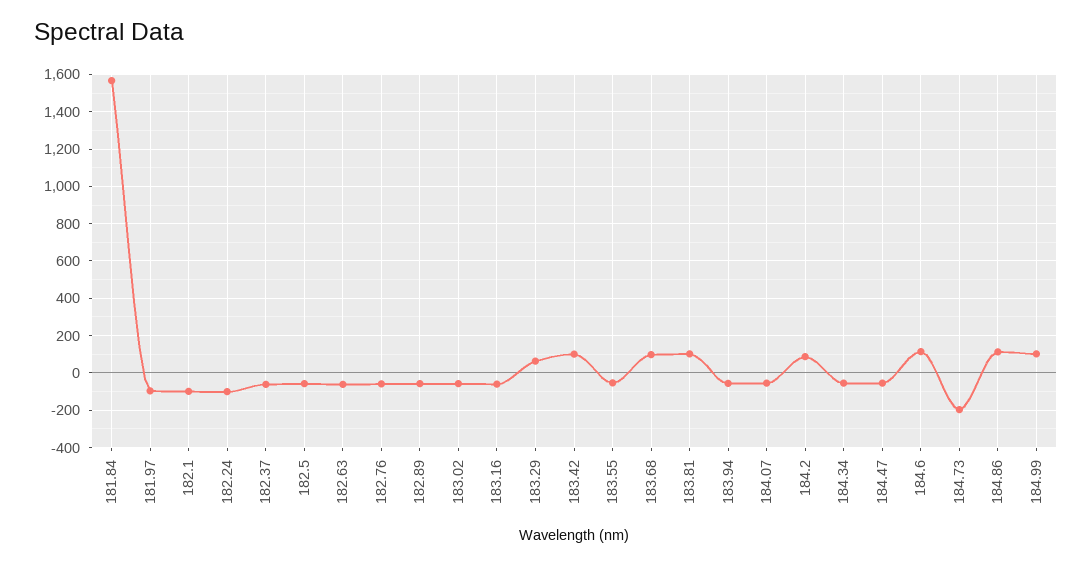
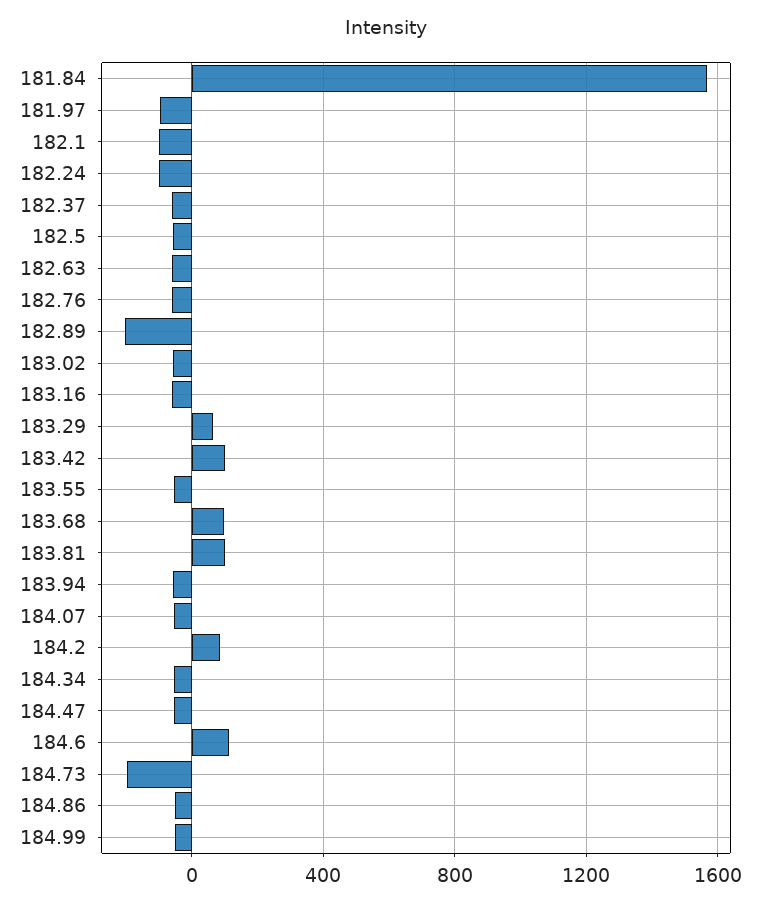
  {
    "181.84": 1550,
    "181.97": -100,
    "182.1": -100,
    "182.24": -100,
    "182.37": -50,
    "182.5": -50,
    "182.63": -50,
    "182.76": -50,
-   "182.89": -50,
+   "182.89": -200,
    "183.02": -50,
    "183.16": -50,
    "183.29": 50,
    "183.42": 100,
    "183.55": -50,
    "183.68": 100,
    "183.81": 100,
    "183.94": -50,
    "184.07": -50,
    "184.2": 100,
    "184.34": -50,
    "184.47": -50,
    "184.6": 100,
    "184.73": -200,
-   "184.86": 100,
+   "184.86": -50,
-   "184.99": 100
+   "184.99": -50
  }

